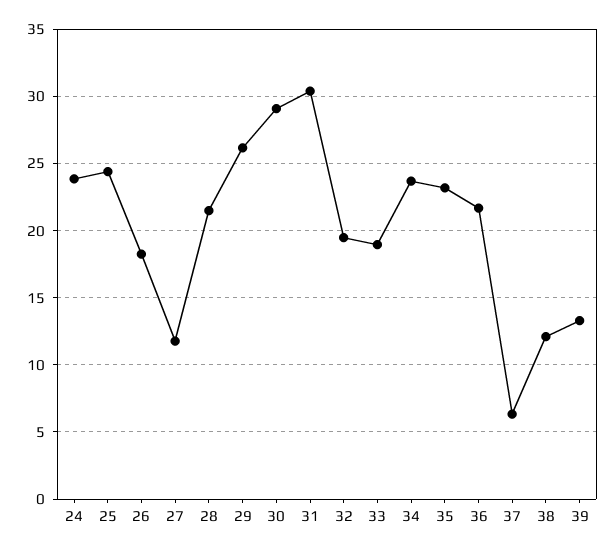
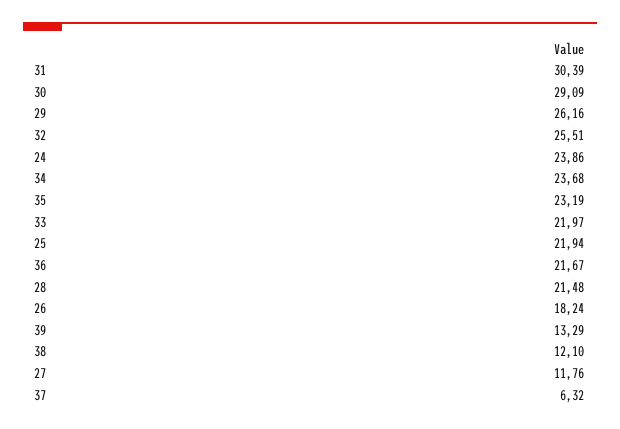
  {
    "24": 23.86,
-   "25": 24.5,
+   "25": 21.94,
    "26": 18.24,
    "27": 11.76,
    "28": 21.48,
    "29": 26.16,
    "30": 29.09,
    "31": 30.39,
-   "32": 19.5,
+   "32": 25.51,
-   "33": 19,
+   "33": 21.97,
    "34": 23.68,
    "35": 23.19,
    "36": 21.67,
    "37": 6.32,
    "38": 12.1,
    "39": 13.29
  }

